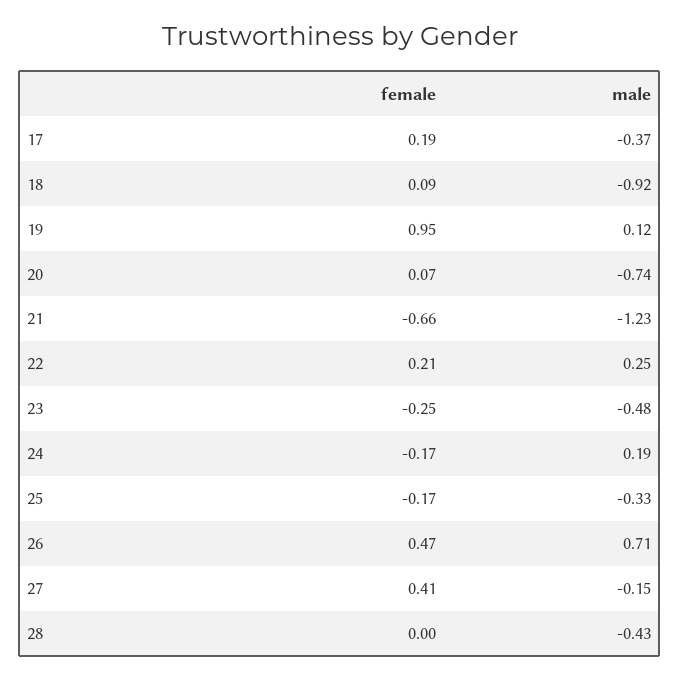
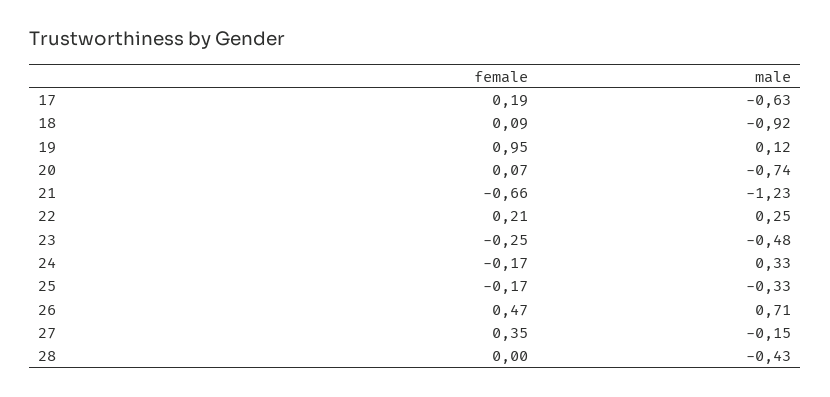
  {
    "female": {
      "17": 0.19,
      "18": 0.09,
      "19": 0.95,
      "20": 0.07,
      "21": -0.66,
      "22": 0.21,
      "23": -0.25,
      "24": -0.17,
      "25": -0.17,
      "26": 0.47,
-     "27": 0.41,
+     "27": 0.35,
      "28": 0
    },
    "male": {
-     "17": -0.37,
+     "17": -0.63,
      "18": -0.92,
      "19": 0.12,
      "20": -0.74,
      "21": -1.23,
      "22": 0.25,
      "23": -0.48,
-     "24": 0.19,
+     "24": 0.33,
      "25": -0.33,
      "26": 0.71,
      "27": -0.15,
      "28": -0.43
    }
  }

